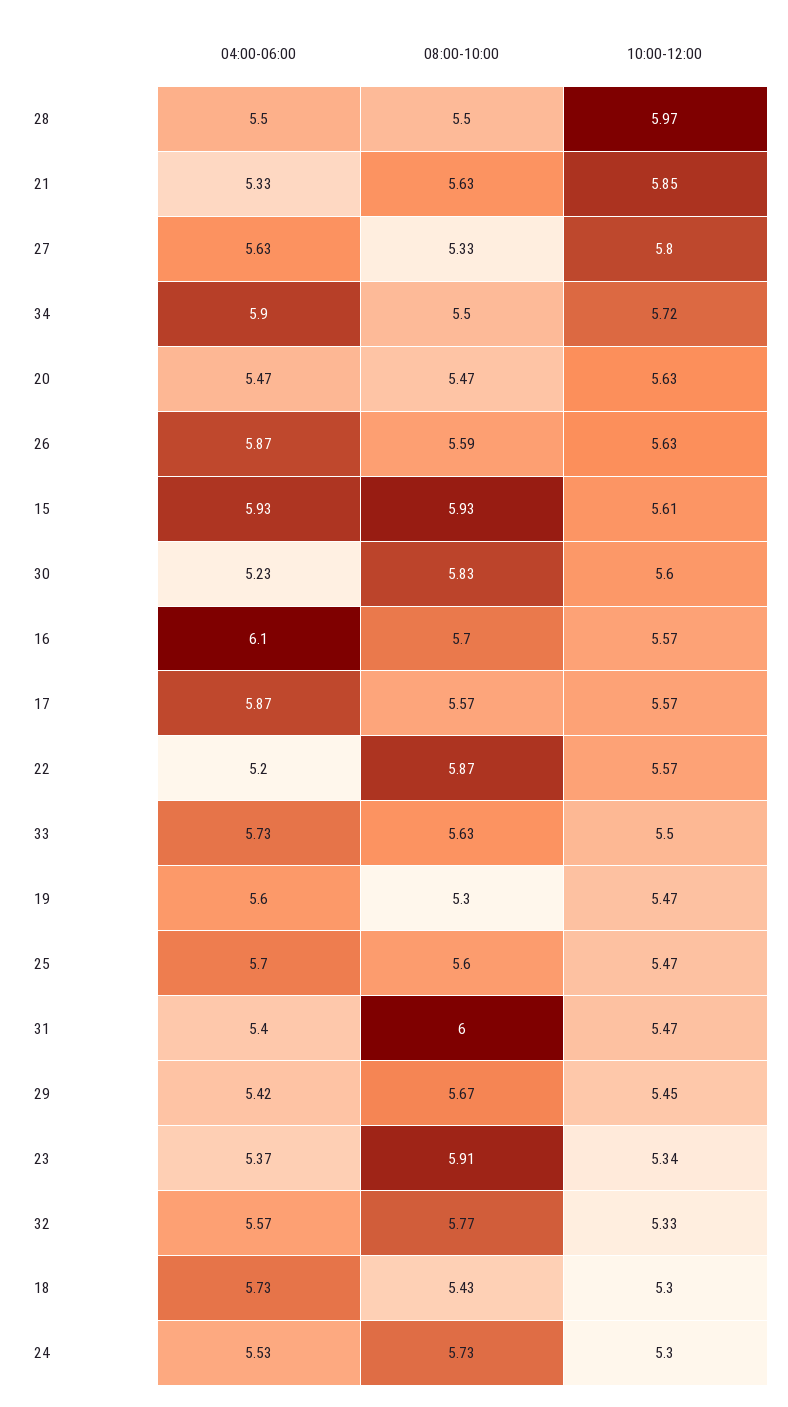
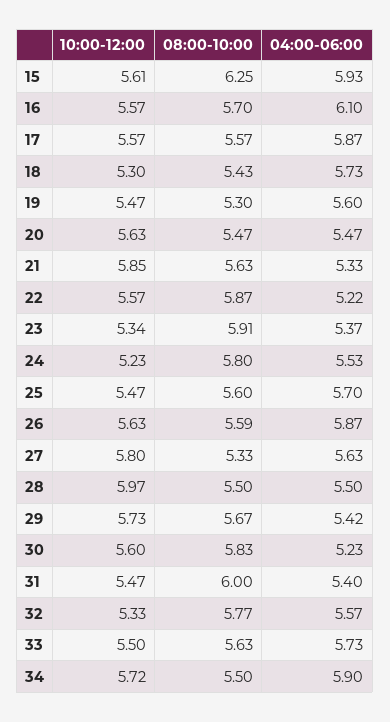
  {
    "04:00-06:00": {
      "28": 5.5,
      "21": 5.33,
      "27": 5.63,
      "34": 5.9,
      "20": 5.47,
      "26": 5.87,
      "15": 5.93,
      "30": 5.23,
      "16": 6.1,
      "17": 5.87,
-     "22": 5.2,
+     "22": 5.22,
      "33": 5.73,
      "19": 5.6,
      "25": 5.7,
      "31": 5.4,
      "29": 5.42,
      "23": 5.37,
      "32": 5.57,
      "18": 5.73,
      "24": 5.53
    },
    "08:00-10:00": {
      "28": 5.5,
      "21": 5.63,
      "27": 5.33,
      "34": 5.5,
      "20": 5.47,
      "26": 5.59,
-     "15": 5.93,
+     "15": 6.25,
      "30": 5.83,
      "16": 5.7,
      "17": 5.57,
      "22": 5.87,
      "33": 5.63,
      "19": 5.3,
      "25": 5.6,
      "31": 6,
      "29": 5.67,
      "23": 5.91,
      "32": 5.77,
      "18": 5.43,
-     "24": 5.73
+     "24": 5.8
    },
    "10:00-12:00": {
      "28": 5.97,
      "21": 5.85,
      "27": 5.8,
      "34": 5.72,
      "20": 5.63,
      "26": 5.63,
      "15": 5.61,
      "30": 5.6,
      "16": 5.57,
      "17": 5.57,
      "22": 5.57,
      "33": 5.5,
      "19": 5.47,
      "25": 5.47,
      "31": 5.47,
-     "29": 5.45,
+     "29": 5.73,
      "23": 5.34,
      "32": 5.33,
      "18": 5.3,
-     "24": 5.3
+     "24": 5.23
    }
  }

